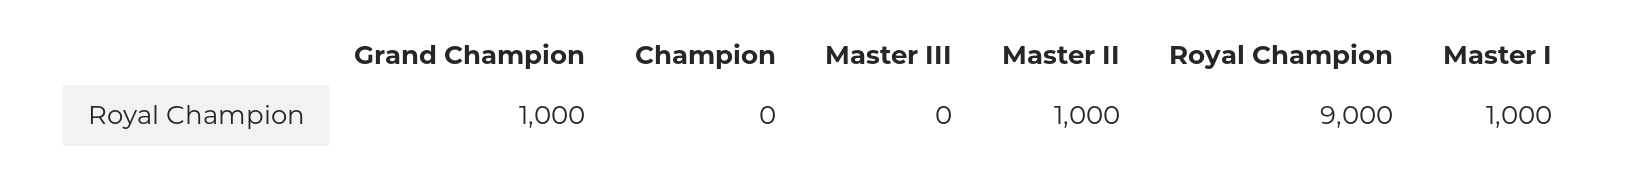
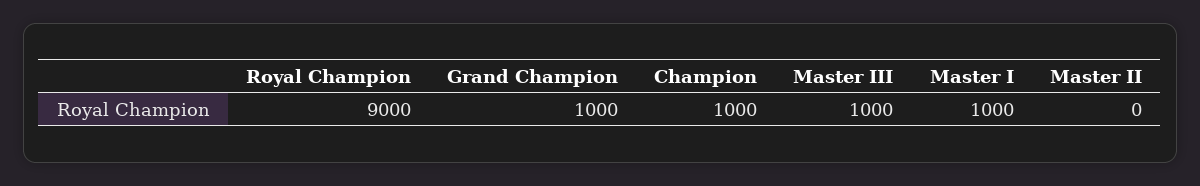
  {
    "Grand Champion": 1000,
-   "Champion": 0,
+   "Champion": 1000,
-   "Master III": 0,
+   "Master III": 1000,
-   "Master II": 1000,
+   "Master II": 0,
    "Royal Champion": 9000,
    "Master I": 1000
  }

